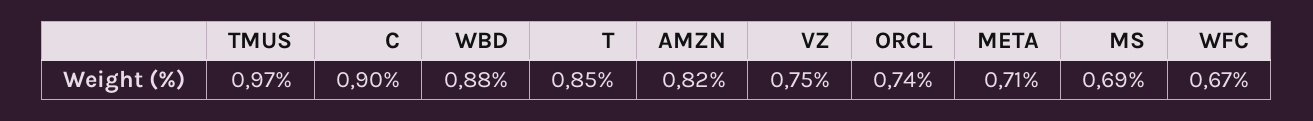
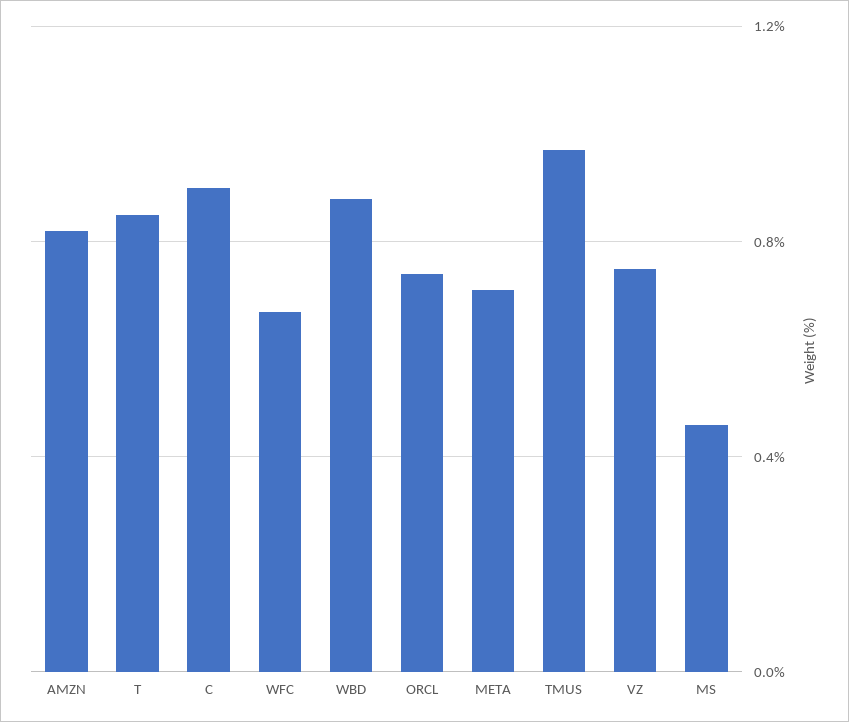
  {
    "TMUS": 0.97,
    "C": 0.9,
    "WBD": 0.88,
    "T": 0.85,
    "AMZN": 0.82,
    "VZ": 0.75,
    "ORCL": 0.74,
    "META": 0.71,
-   "MS": 0.69,
+   "MS": 0.45,
    "WFC": 0.67
  }

